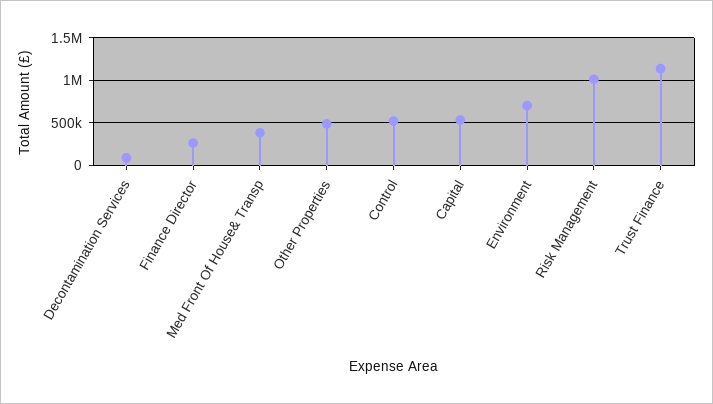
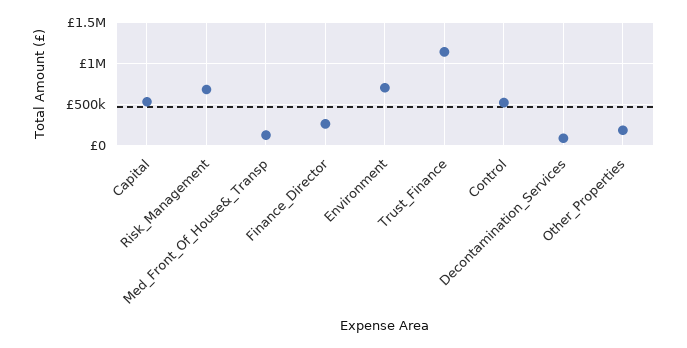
  {
    "Decontamination Services": 100000,
    "Finance Director": 300000,
-   "Med Front Of House& Transp": 400000,
+   "Med Front Of House& Transp": 100000,
-   "Other Properties": 500000,
+   "Other Properties": 200000,
    "Control": 500000,
    "Capital": 500000,
    "Environment": 700000,
-   "Risk Management": 1000000,
+   "Risk Management": 700000,
    "Trust Finance": 1100000
  }

